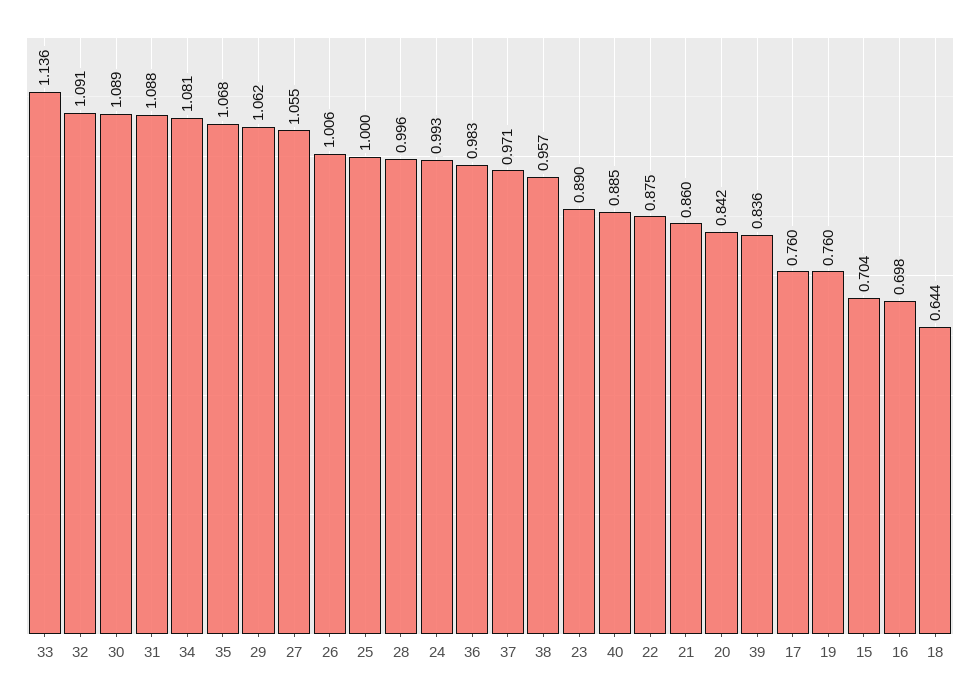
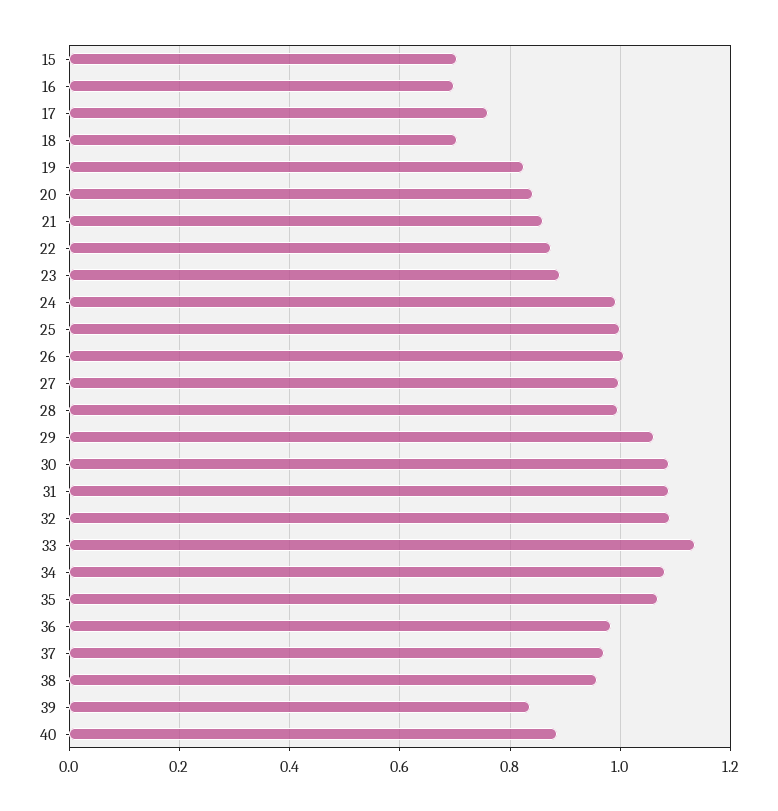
  {
    "33": 1.136,
    "32": 1.091,
    "30": 1.089,
    "31": 1.088,
    "34": 1.081,
    "35": 1.068,
    "29": 1.062,
-   "27": 1.055,
+   "27": 1,
    "26": 1.006,
    "25": 1,
    "28": 0.996,
    "24": 0.993,
    "36": 0.983,
    "37": 0.971,
    "38": 0.957,
    "23": 0.89,
    "40": 0.885,
    "22": 0.875,
    "21": 0.86,
    "20": 0.842,
    "39": 0.836,
    "17": 0.76,
-   "19": 0.76,
+   "19": 0.82,
    "15": 0.704,
    "16": 0.698,
-   "18": 0.644
+   "18": 0.7
  }

